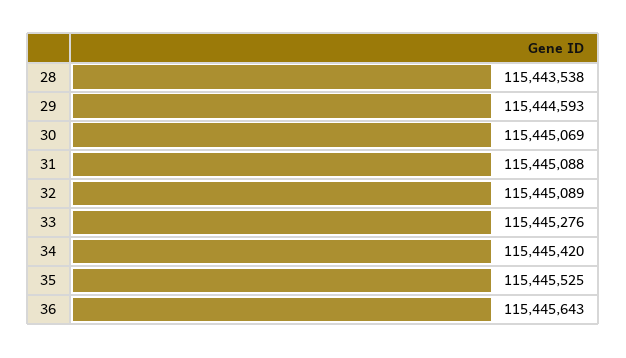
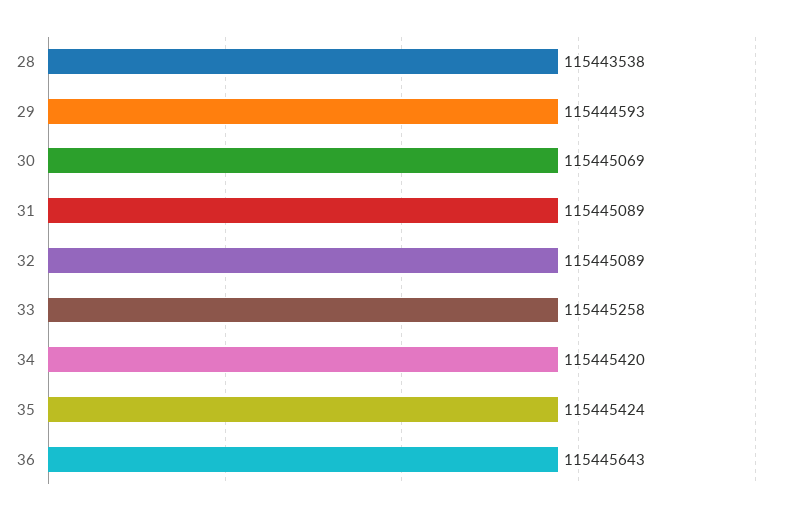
  {
    "28": 115443538,
    "29": 115444593,
    "30": 115445069,
-   "31": 115445088,
+   "31": 115445089,
    "32": 115445089,
-   "33": 115445276,
+   "33": 115445258,
    "34": 115445420,
-   "35": 115445525,
+   "35": 115445424,
    "36": 115445643
  }

